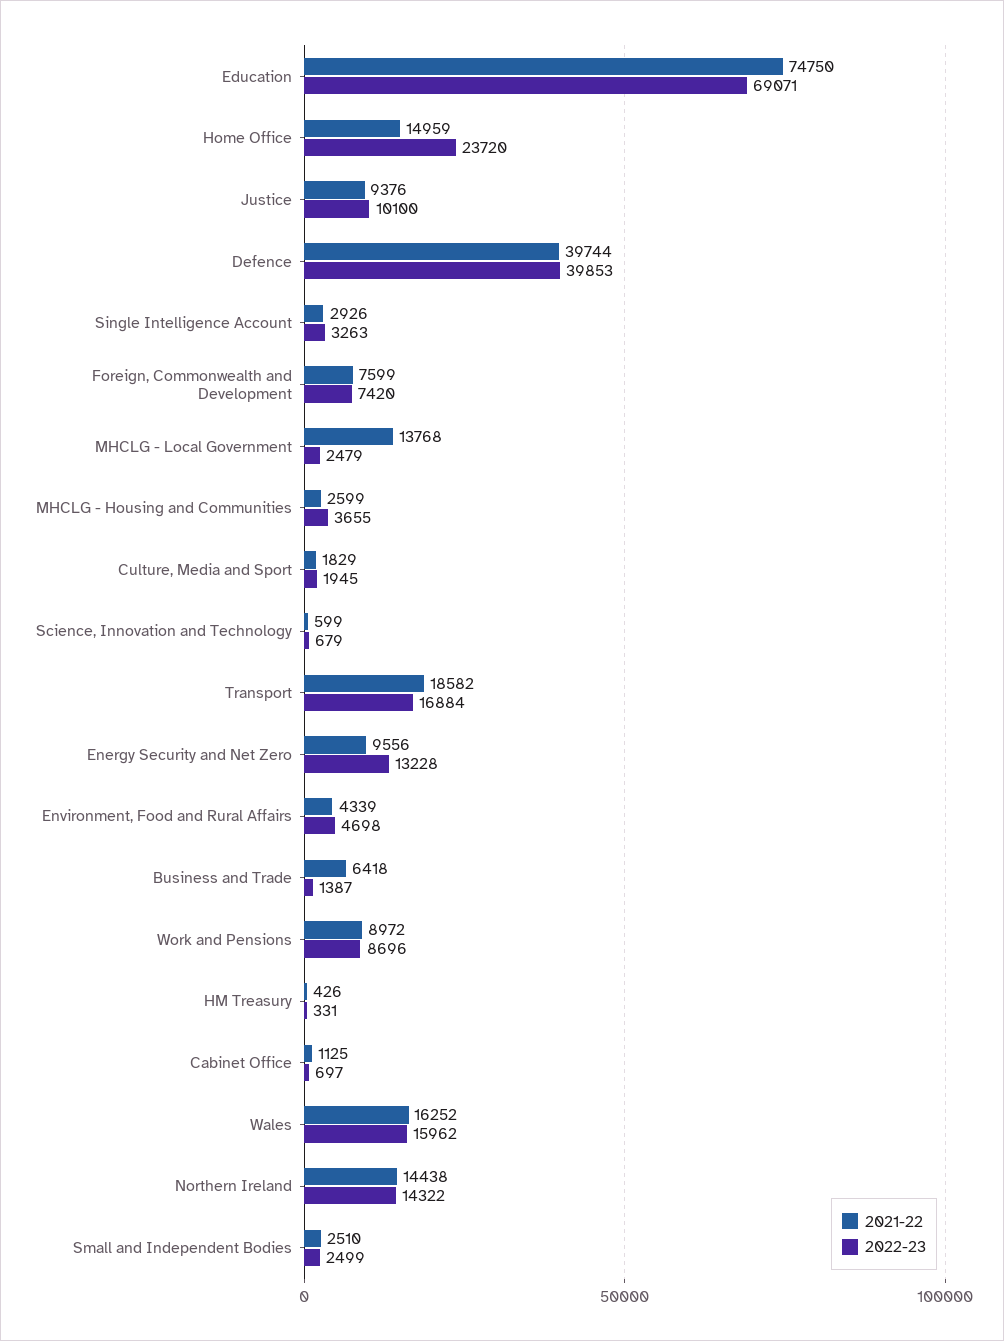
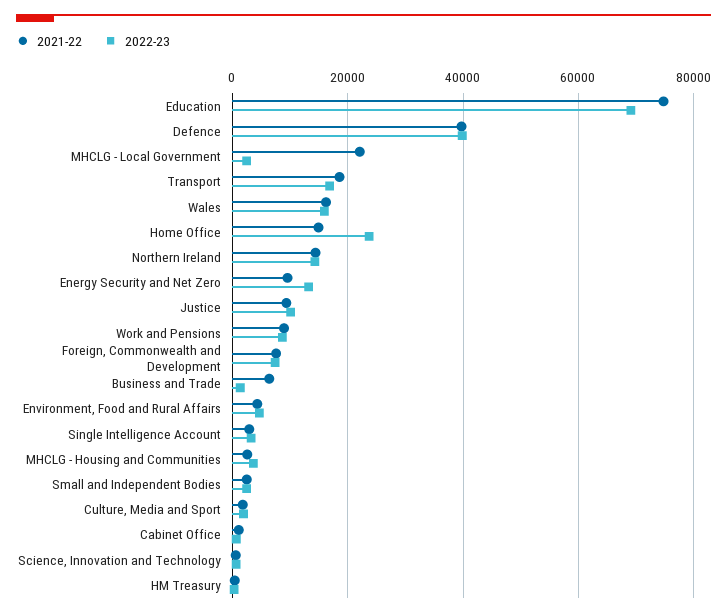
  {
    "2021-22": {
      "Education": 74750,
      "Home Office": 14959,
      "Justice": 9376,
      "Defence": 39744,
      "Single Intelligence Account": 2926,
      "Foreign, Commonwealth and Development": 7599,
-     "MHCLG - Local Government": 13768,
+     "MHCLG - Local Government": 22000,
      "MHCLG - Housing and Communities": 2599,
      "Culture, Media and Sport": 1829,
      "Science, Innovation and Technology": 599,
      "Transport": 18582,
      "Energy Security and Net Zero": 9556,
      "Environment, Food and Rural Affairs": 4339,
      "Business and Trade": 6418,
      "Work and Pensions": 8972,
      "HM Treasury": 426,
      "Cabinet Office": 1125,
      "Wales": 16252,
      "Northern Ireland": 14438,
      "Small and Independent Bodies": 2510
    },
    "2022-23": {
      "Education": 69071,
      "Home Office": 23720,
      "Justice": 10100,
      "Defence": 39853,
      "Single Intelligence Account": 3263,
      "Foreign, Commonwealth and Development": 7420,
      "MHCLG - Local Government": 2479,
      "MHCLG - Housing and Communities": 3655,
      "Culture, Media and Sport": 1945,
      "Science, Innovation and Technology": 679,
      "Transport": 16884,
      "Energy Security and Net Zero": 13228,
      "Environment, Food and Rural Affairs": 4698,
      "Business and Trade": 1387,
      "Work and Pensions": 8696,
      "HM Treasury": 331,
      "Cabinet Office": 697,
      "Wales": 15962,
      "Northern Ireland": 14322,
      "Small and Independent Bodies": 2499
    }
  }

